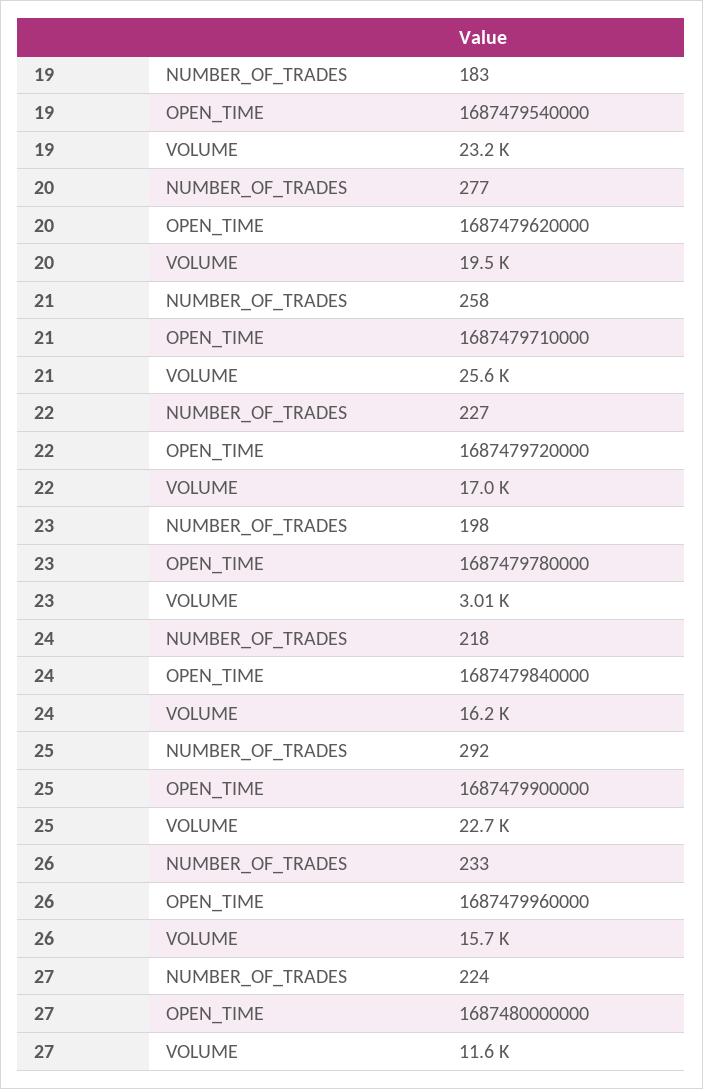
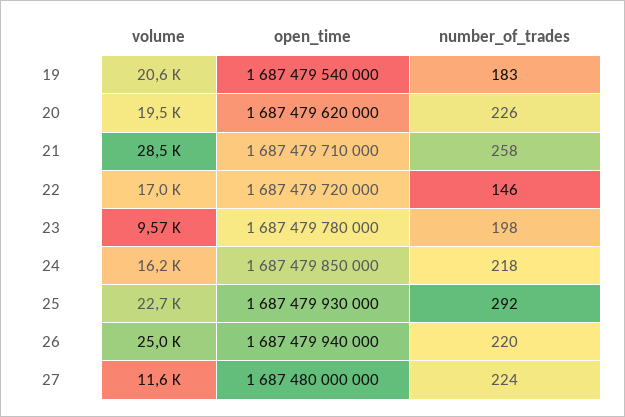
  {
    "19": {
      "NUMBER_OF_TRADES": 183,
      "OPEN_TIME": 1687479540000,
-     "VOLUME": 23200
+     "VOLUME": 20600
    },
    "20": {
-     "NUMBER_OF_TRADES": 277,
+     "NUMBER_OF_TRADES": 226,
      "OPEN_TIME": 1687479620000,
      "VOLUME": 19500
    },
    "21": {
      "NUMBER_OF_TRADES": 258,
      "OPEN_TIME": 1687479710000,
-     "VOLUME": 25600
+     "VOLUME": 28500
    },
    "22": {
-     "NUMBER_OF_TRADES": 227,
+     "NUMBER_OF_TRADES": 146,
      "OPEN_TIME": 1687479720000,
      "VOLUME": 17000
    },
    "23": {
      "NUMBER_OF_TRADES": 198,
      "OPEN_TIME": 1687479780000,
-     "VOLUME": 3010
+     "VOLUME": 9570
    },
    "24": {
      "NUMBER_OF_TRADES": 218,
-     "OPEN_TIME": 1687479840000,
+     "OPEN_TIME": 1687479850000,
      "VOLUME": 16200
    },
    "25": {
      "NUMBER_OF_TRADES": 292,
-     "OPEN_TIME": 1687479900000,
+     "OPEN_TIME": 1687479930000,
      "VOLUME": 22700
    },
    "26": {
-     "NUMBER_OF_TRADES": 233,
+     "NUMBER_OF_TRADES": 220,
-     "OPEN_TIME": 1687479960000,
+     "OPEN_TIME": 1687479940000,
-     "VOLUME": 15700
+     "VOLUME": 25000
    },
    "27": {
      "NUMBER_OF_TRADES": 224,
      "OPEN_TIME": 1687480000000,
      "VOLUME": 11600
    }
  }

